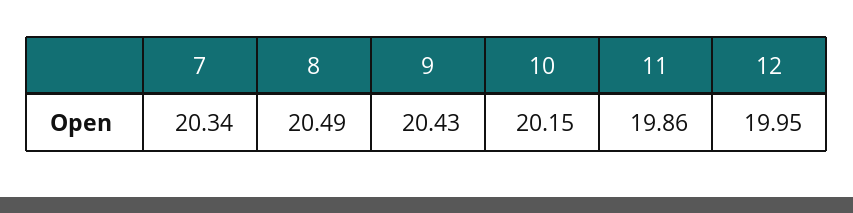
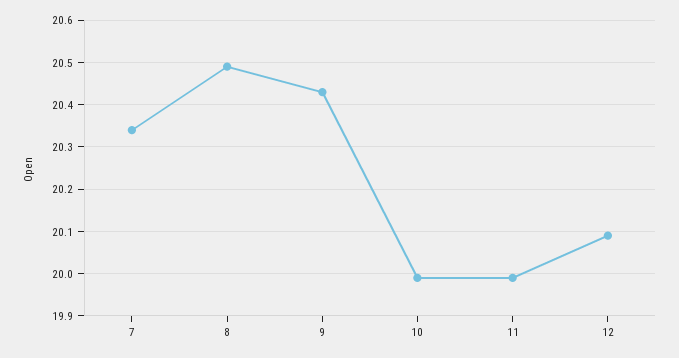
  {
    "7": 20.34,
    "8": 20.49,
    "9": 20.43,
-   "10": 20.15,
+   "10": 20,
-   "11": 19.86,
+   "11": 20,
-   "12": 19.95
+   "12": 20.1
  }

